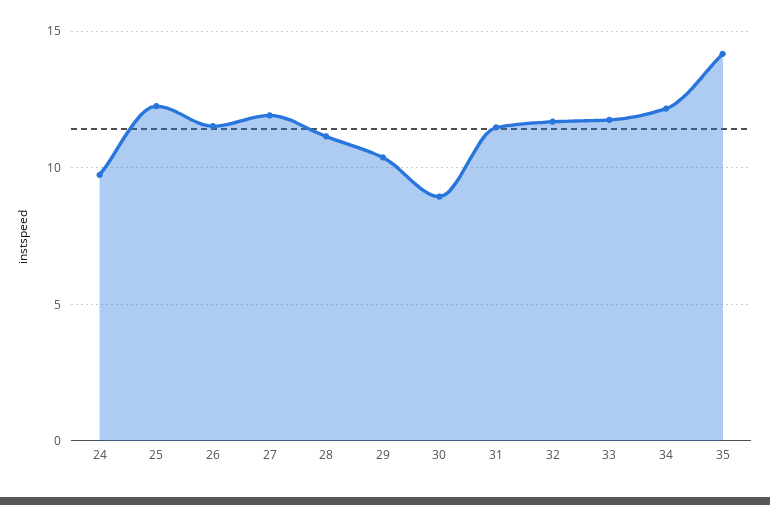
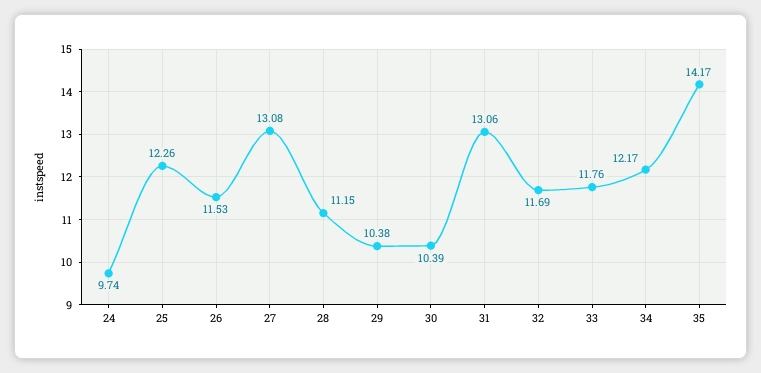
  {
    "24": 9.74,
    "25": 12.26,
    "26": 11.53,
-   "27": 12,
+   "27": 13.08,
    "28": 11.15,
    "29": 10.38,
-   "30": 9,
+   "30": 10.39,
-   "31": 11.5,
+   "31": 13.06,
    "32": 11.69,
    "33": 11.76,
    "34": 12.17,
    "35": 14.17
  }

